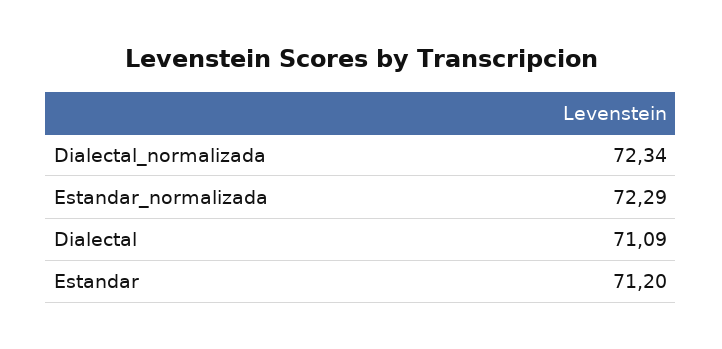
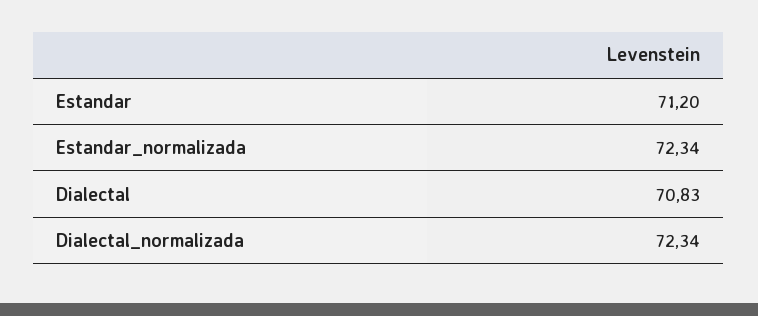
  {
    "Dialectal_normalizada": 72.34,
-   "Estandar_normalizada": 72.29,
+   "Estandar_normalizada": 72.34,
-   "Dialectal": 71.09,
+   "Dialectal": 70.83,
    "Estandar": 71.2
  }

